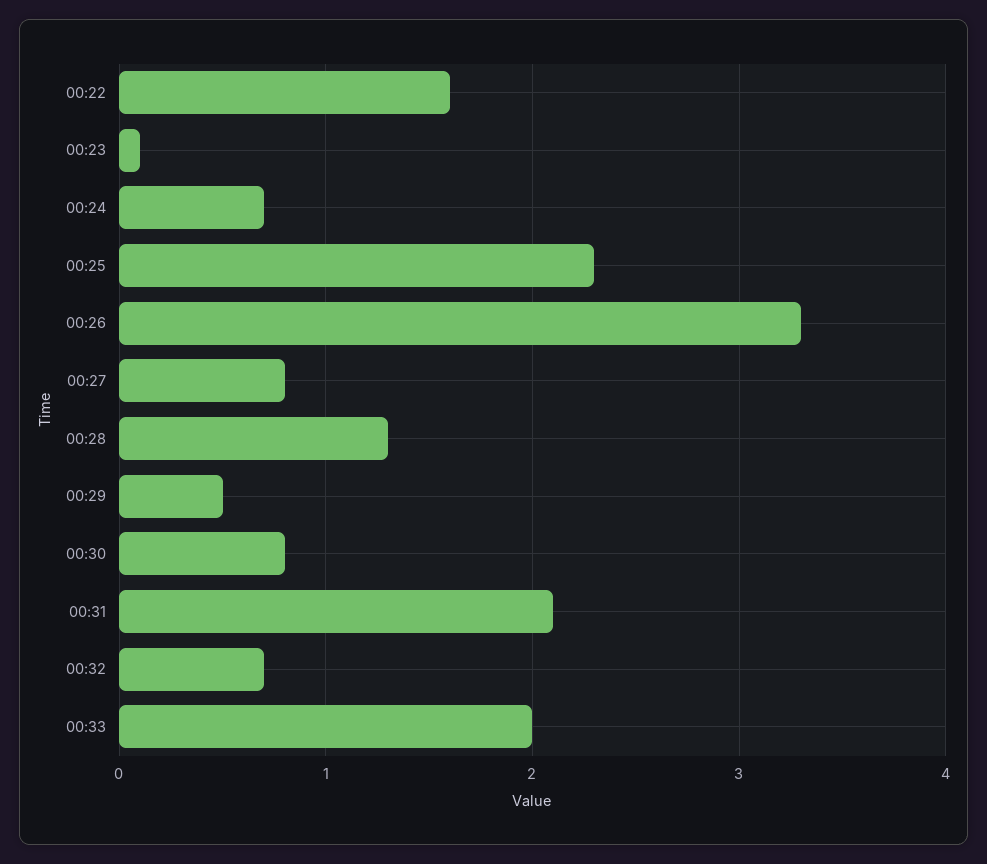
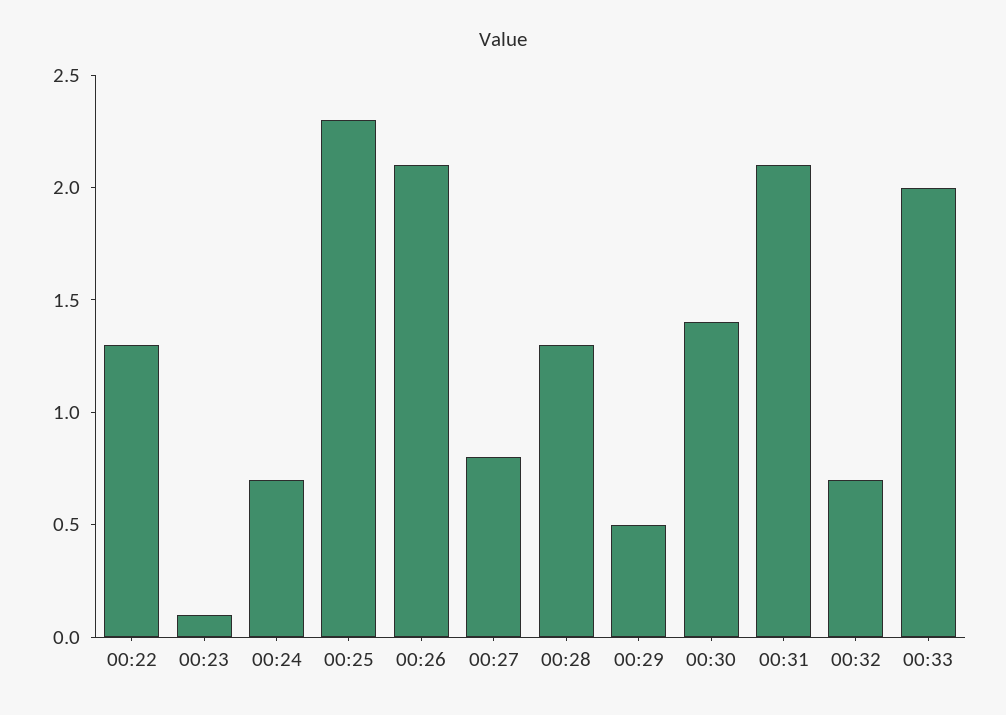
  {
-   "00:22": 1.6,
+   "00:22": 1.3,
    "00:23": 0.1,
    "00:24": 0.7,
    "00:25": 2.3,
-   "00:26": 3.3,
+   "00:26": 2.1,
    "00:27": 0.8,
    "00:28": 1.3,
    "00:29": 0.5,
-   "00:30": 0.8,
+   "00:30": 1.4,
    "00:31": 2.1,
    "00:32": 0.7,
    "00:33": 2
  }

